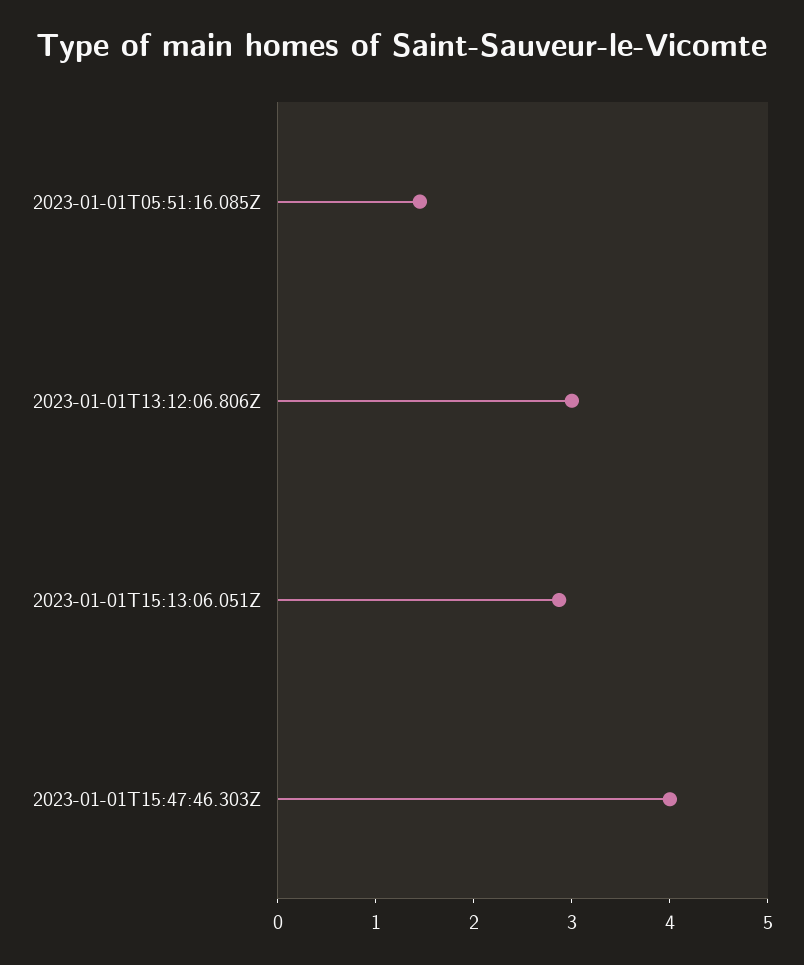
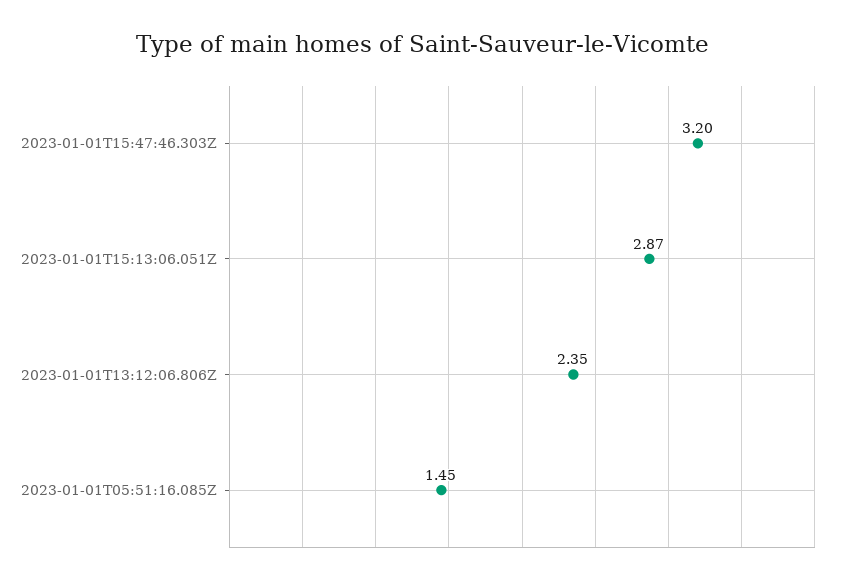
  {
    "2023-01-01T05:51:16.085Z": 1.45,
-   "2023-01-01T13:12:06.806Z": 3,
+   "2023-01-01T13:12:06.806Z": 2.35,
    "2023-01-01T15:13:06.051Z": 2.87,
-   "2023-01-01T15:47:46.303Z": 4
+   "2023-01-01T15:47:46.303Z": 3.2
  }

